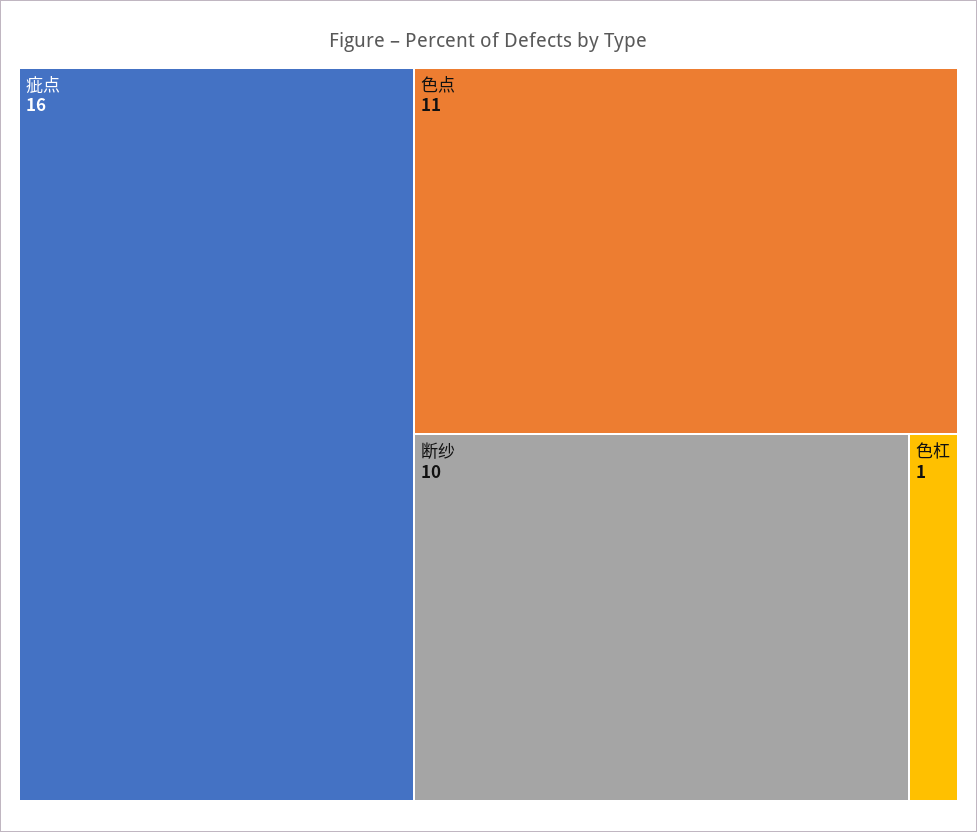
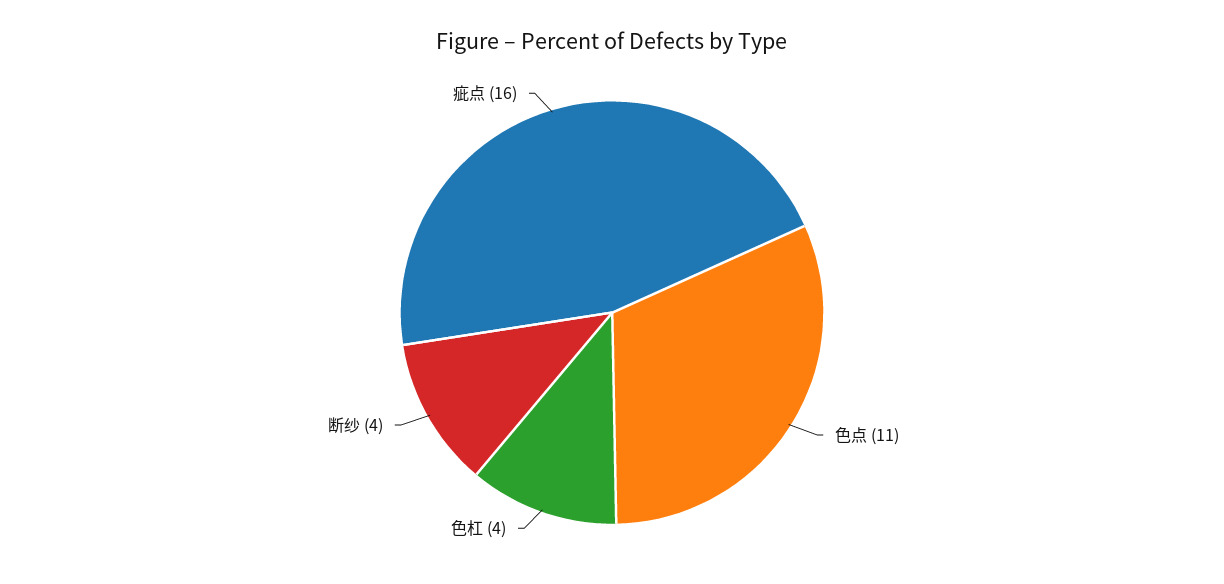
  {
    "疵点": 16,
    "色点": 11,
-   "断纱": 10,
+   "断纱": 4,
-   "色杠": 1
+   "色杠": 4
  }

